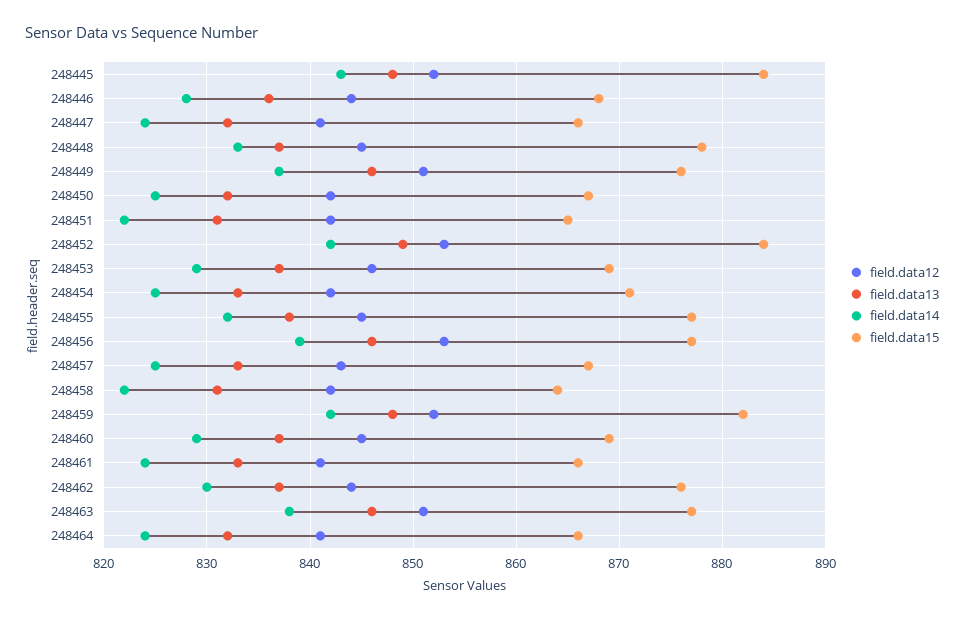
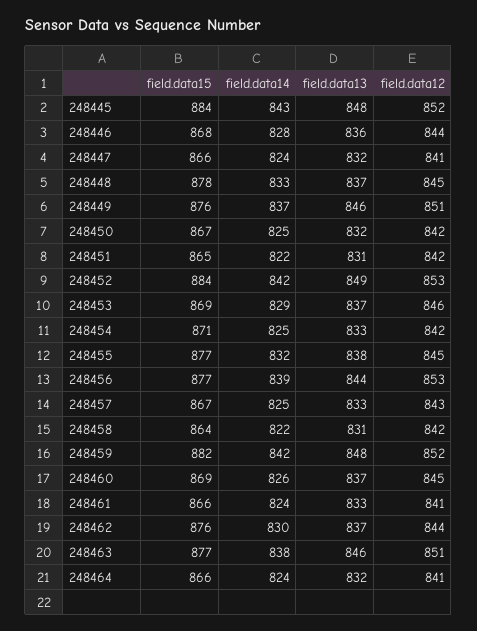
  {
    "field.data12": {
      "248445": 852,
      "248446": 844,
      "248447": 841,
      "248448": 845,
      "248449": 851,
      "248450": 842,
      "248451": 842,
      "248452": 853,
      "248453": 846,
      "248454": 842,
      "248455": 845,
      "248456": 853,
      "248457": 843,
      "248458": 842,
      "248459": 852,
      "248460": 845,
      "248461": 841,
      "248462": 844,
      "248463": 851,
      "248464": 841
    },
    "field.data13": {
      "248445": 848,
      "248446": 836,
      "248447": 832,
      "248448": 837,
      "248449": 846,
      "248450": 832,
      "248451": 831,
      "248452": 849,
      "248453": 837,
      "248454": 833,
      "248455": 838,
-     "248456": 846,
+     "248456": 844,
      "248457": 833,
      "248458": 831,
      "248459": 848,
      "248460": 837,
      "248461": 833,
      "248462": 837,
      "248463": 846,
      "248464": 832
    },
    "field.data14": {
      "248445": 843,
      "248446": 828,
      "248447": 824,
      "248448": 833,
      "248449": 837,
      "248450": 825,
      "248451": 822,
      "248452": 842,
      "248453": 829,
      "248454": 825,
      "248455": 832,
      "248456": 839,
      "248457": 825,
      "248458": 822,
      "248459": 842,
-     "248460": 829,
+     "248460": 826,
      "248461": 824,
      "248462": 830,
      "248463": 838,
      "248464": 824
    },
    "field.data15": {
      "248445": 884,
      "248446": 868,
      "248447": 866,
      "248448": 878,
      "248449": 876,
      "248450": 867,
      "248451": 865,
      "248452": 884,
      "248453": 869,
      "248454": 871,
      "248455": 877,
      "248456": 877,
      "248457": 867,
      "248458": 864,
      "248459": 882,
      "248460": 869,
      "248461": 866,
      "248462": 876,
      "248463": 877,
      "248464": 866
    }
  }

